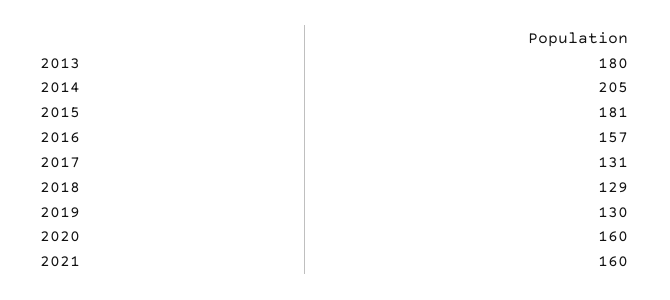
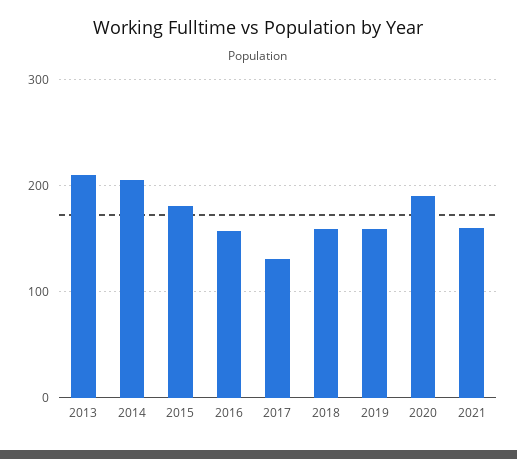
  {
-   "2013": 180,
+   "2013": 210,
    "2014": 205,
    "2015": 181,
    "2016": 157,
    "2017": 131,
-   "2018": 129,
+   "2018": 160,
-   "2019": 130,
+   "2019": 160,
-   "2020": 160,
+   "2020": 190,
    "2021": 160
  }

